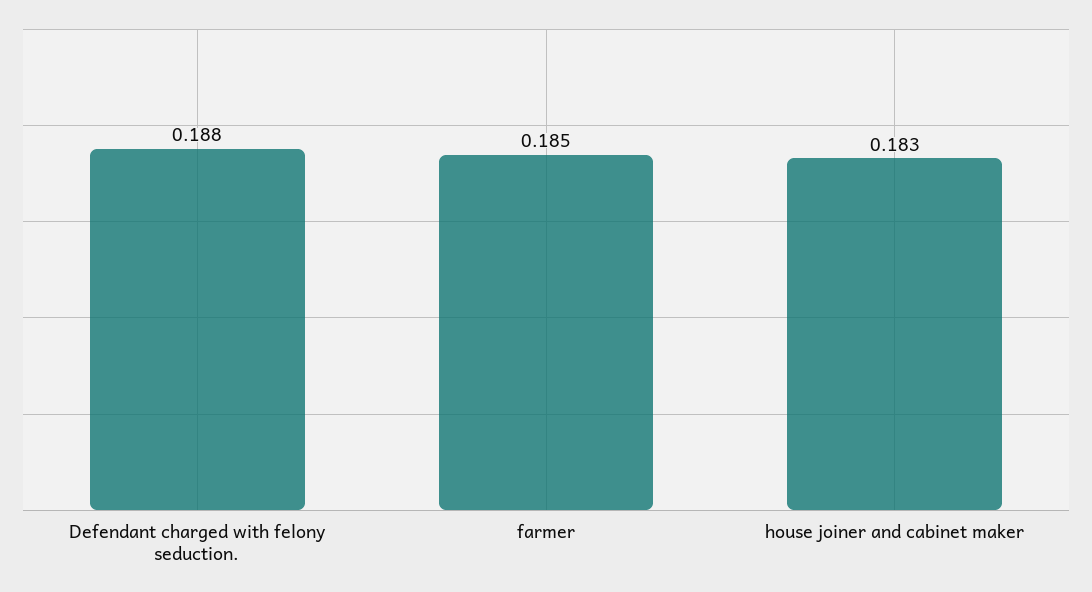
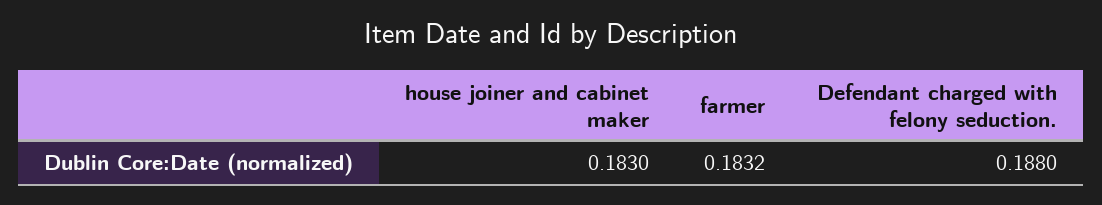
  {
    "Defendant charged with felony seduction.": 0.188,
-   "farmer": 0.185,
+   "farmer": 0.1832,
    "house joiner and cabinet maker": 0.183
  }

